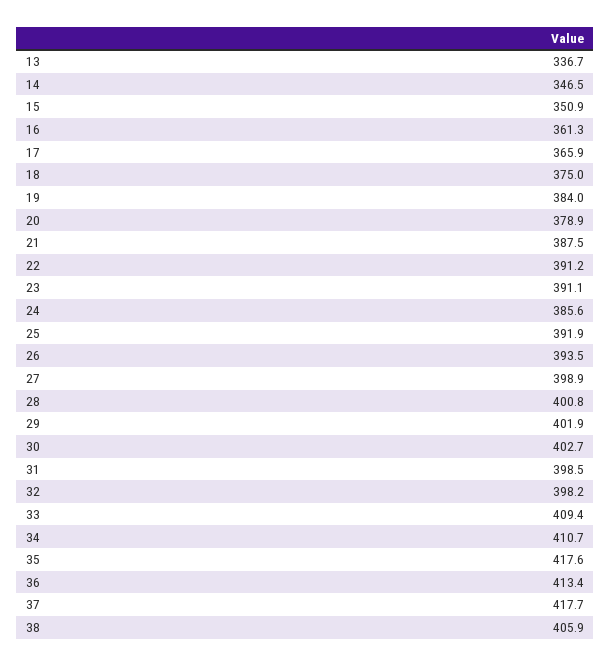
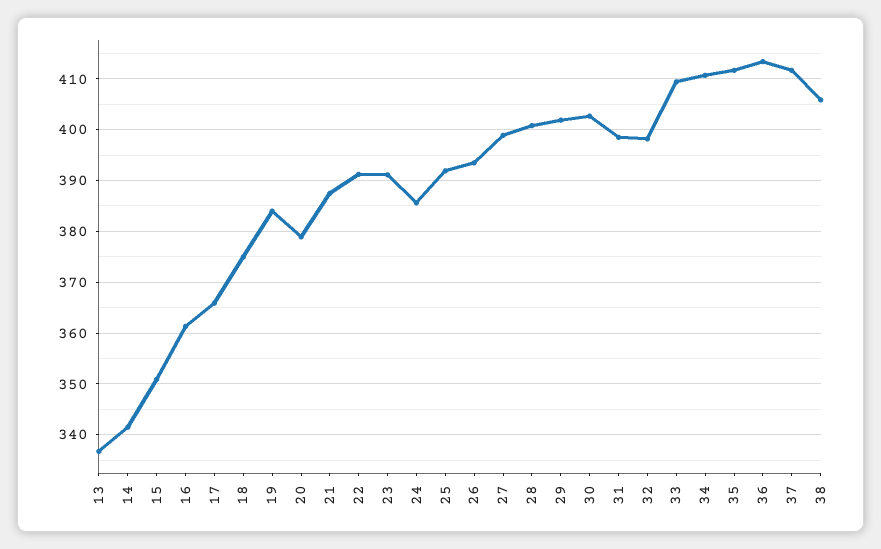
  {
    "13": 336.7,
-   "14": 346.5,
+   "14": 342,
    "15": 350.9,
    "16": 361.3,
    "17": 365.9,
    "18": 375,
    "19": 384,
    "20": 378.9,
    "21": 387.5,
    "22": 391.2,
    "23": 391.1,
    "24": 385.6,
    "25": 391.9,
    "26": 393.5,
    "27": 398.9,
    "28": 400.8,
    "29": 401.9,
    "30": 402.7,
    "31": 398.5,
    "32": 398.2,
    "33": 409.4,
    "34": 410.7,
-   "35": 417.6,
+   "35": 412,
    "36": 413.4,
-   "37": 417.7,
+   "37": 412,
    "38": 405.9
  }

